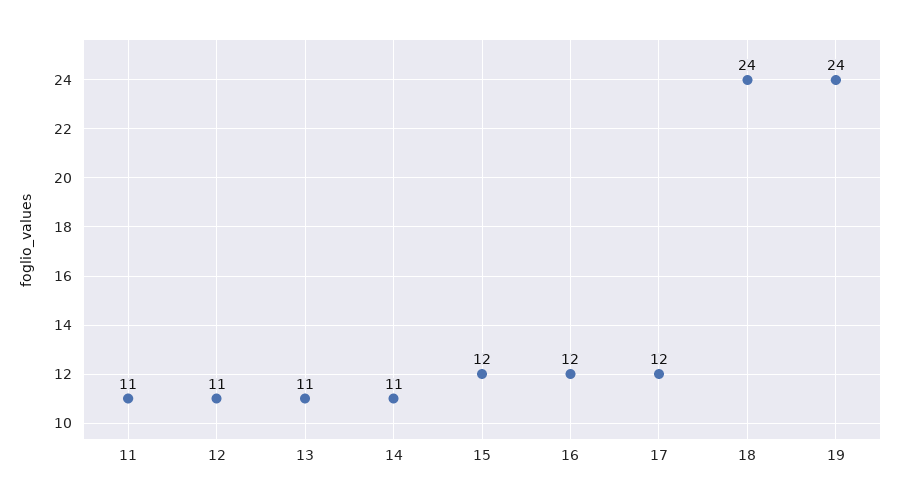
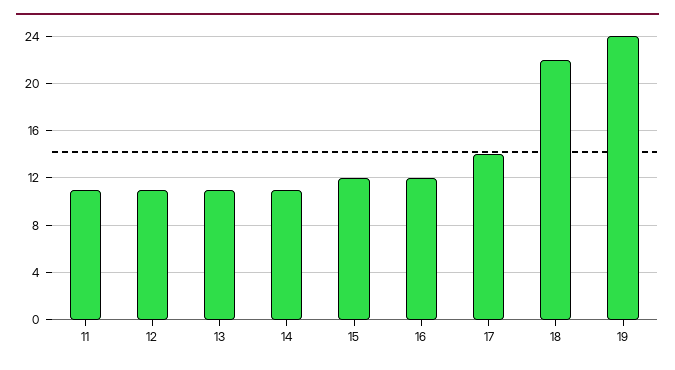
  {
    "11": 11,
    "12": 11,
    "13": 11,
    "14": 11,
    "15": 12,
    "16": 12,
-   "17": 12,
+   "17": 14,
-   "18": 24,
+   "18": 22,
    "19": 24
  }

